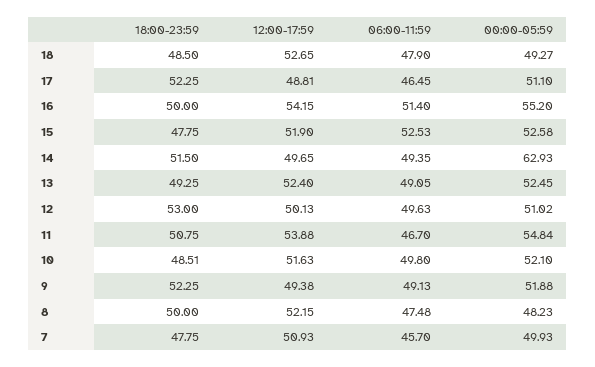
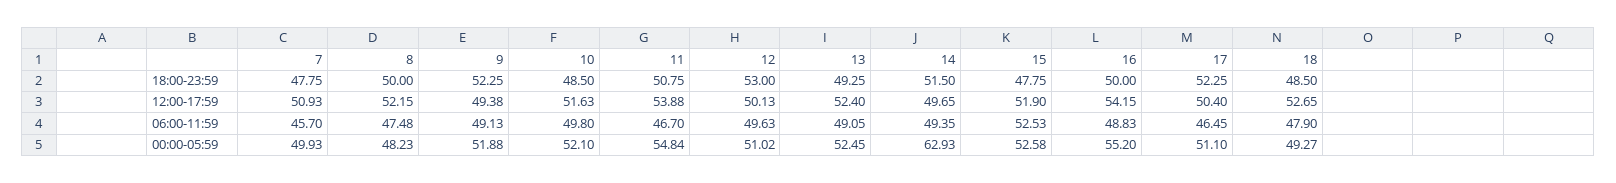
  {
    "18:00-23:59": {
      "18": 48.5,
      "17": 52.25,
      "16": 50,
      "15": 47.75,
      "14": 51.5,
      "13": 49.25,
      "12": 53,
      "11": 50.75,
-     "10": 48.51,
+     "10": 48.5,
      "9": 52.25,
      "8": 50,
      "7": 47.75
    },
    "12:00-17:59": {
      "18": 52.65,
-     "17": 48.81,
+     "17": 50.4,
      "16": 54.15,
      "15": 51.9,
      "14": 49.65,
      "13": 52.4,
      "12": 50.13,
      "11": 53.88,
      "10": 51.63,
      "9": 49.38,
      "8": 52.15,
      "7": 50.93
    },
    "06:00-11:59": {
      "18": 47.9,
      "17": 46.45,
-     "16": 51.4,
+     "16": 48.83,
      "15": 52.53,
      "14": 49.35,
      "13": 49.05,
      "12": 49.63,
      "11": 46.7,
      "10": 49.8,
      "9": 49.13,
      "8": 47.48,
      "7": 45.7
    },
    "00:00-05:59": {
      "18": 49.27,
      "17": 51.1,
      "16": 55.2,
      "15": 52.58,
      "14": 62.93,
      "13": 52.45,
      "12": 51.02,
      "11": 54.84,
      "10": 52.1,
      "9": 51.88,
      "8": 48.23,
      "7": 49.93
    }
  }

